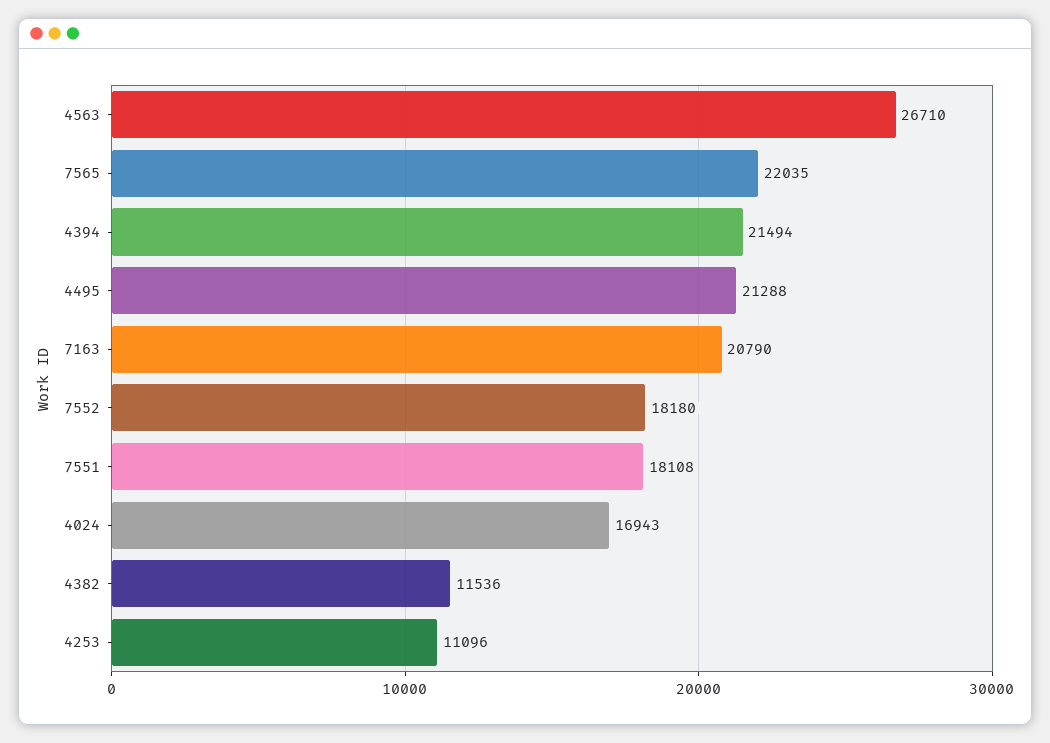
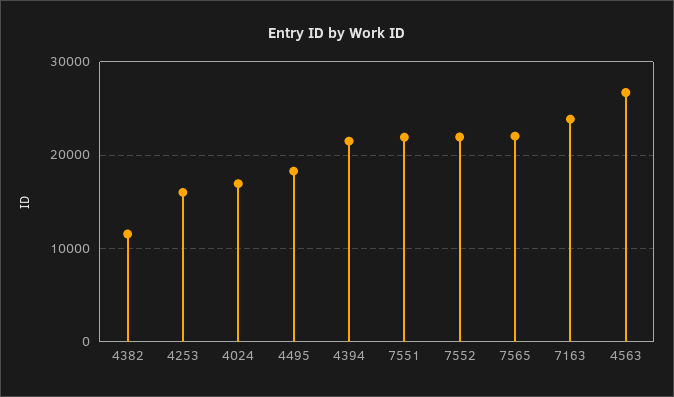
  {
    "4563": 26710,
    "7565": 22035,
    "4394": 21494,
-   "4495": 21288,
+   "4495": 18000,
-   "7163": 20790,
+   "7163": 24000,
-   "7552": 18180,
+   "7552": 22000,
-   "7551": 18108,
+   "7551": 22000,
    "4024": 16943,
    "4382": 11536,
-   "4253": 11096
+   "4253": 16000
  }

